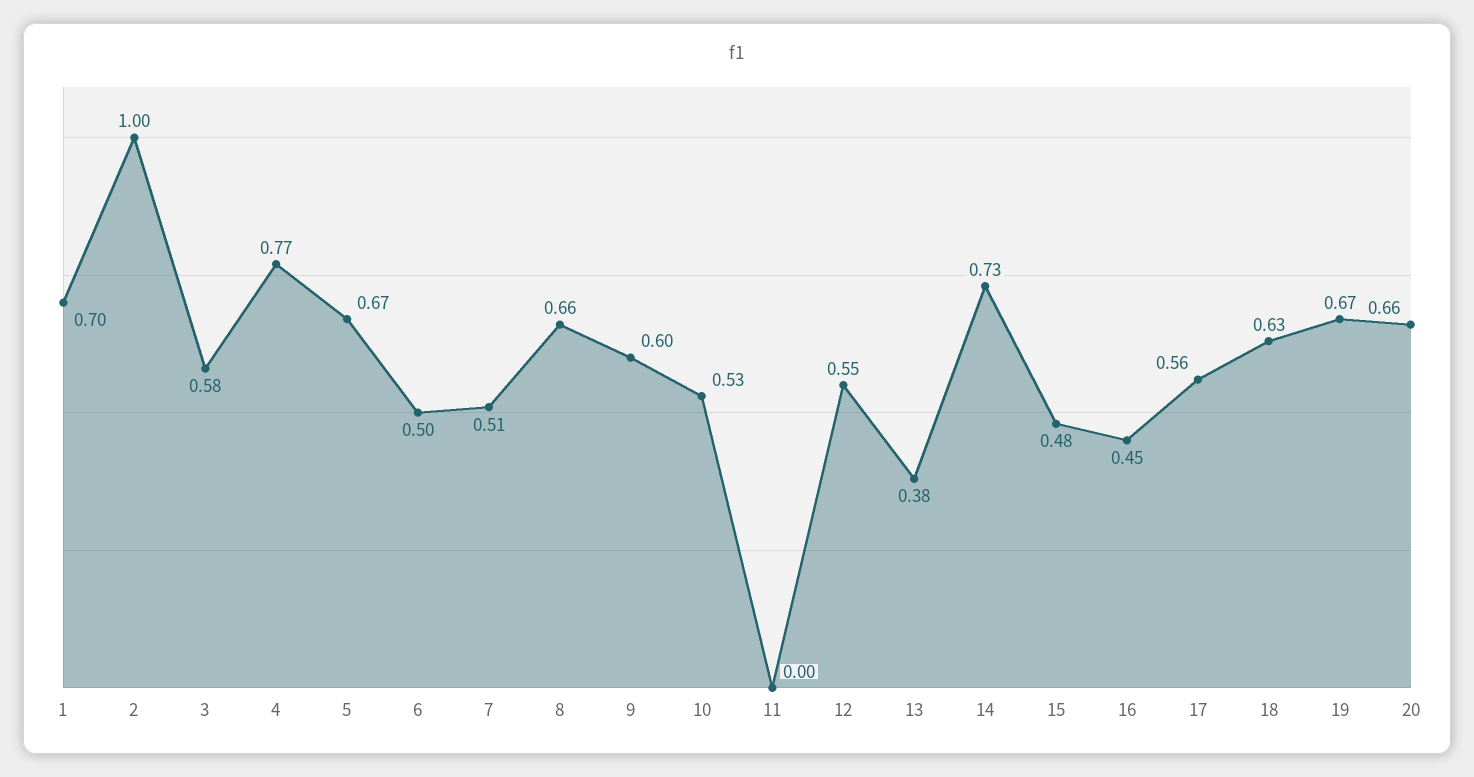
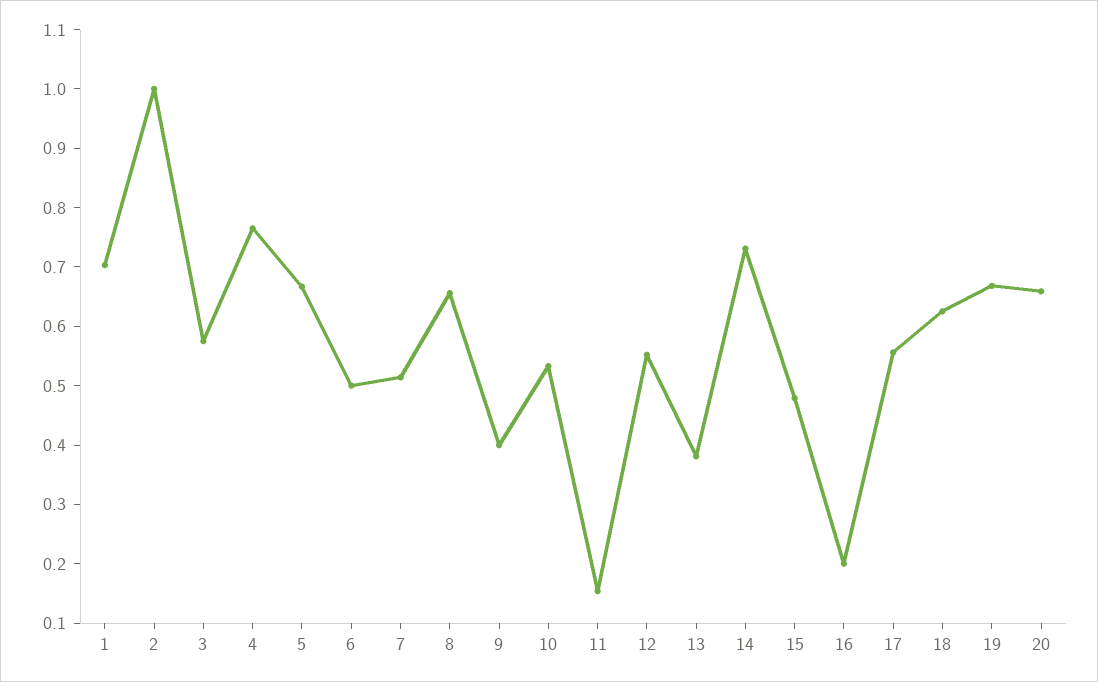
  {
    "1": 0.7,
    "2": 1,
    "3": 0.58,
    "4": 0.77,
    "5": 0.67,
    "6": 0.5,
    "7": 0.51,
    "8": 0.66,
-   "9": 0.6,
+   "9": 0.4,
    "10": 0.53,
-   "11": 0,
+   "11": 0.16,
    "12": 0.55,
    "13": 0.38,
    "14": 0.73,
    "15": 0.48,
-   "16": 0.45,
+   "16": 0.2,
    "17": 0.56,
    "18": 0.63,
    "19": 0.67,
    "20": 0.66
  }

